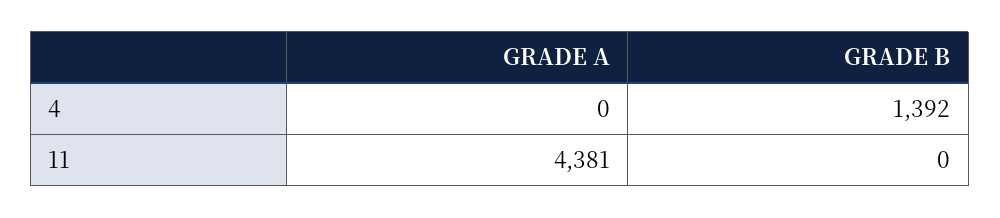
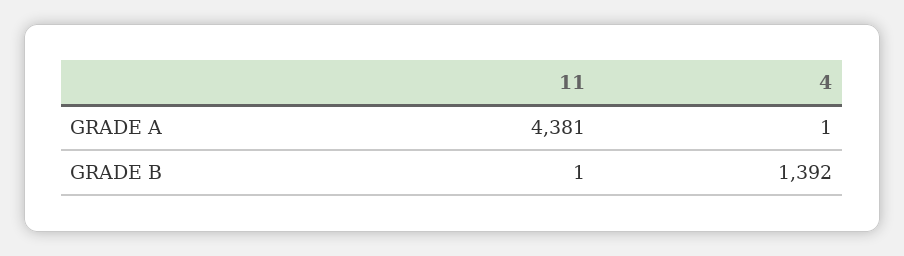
  {
    "GRADE A": {
-     "4": 0,
+     "4": 1,
      "11": 4381
    },
    "GRADE B": {
      "4": 1392,
-     "11": 0
+     "11": 1
    }
  }

